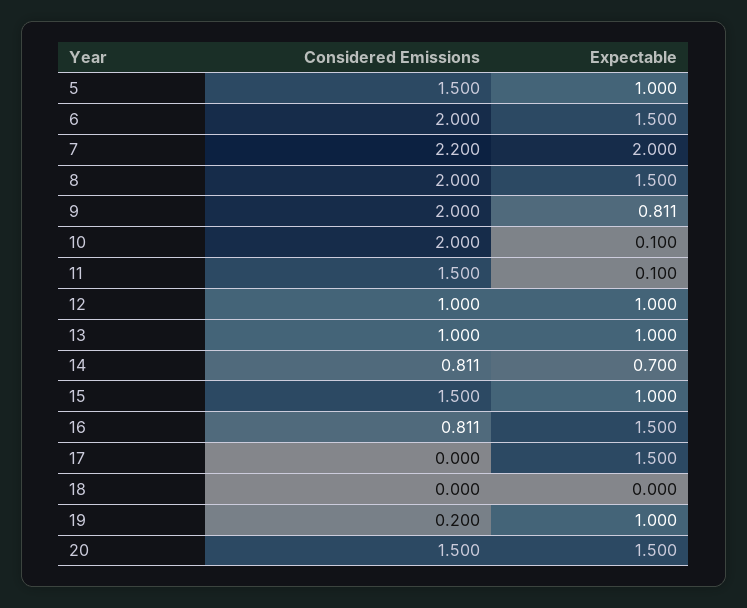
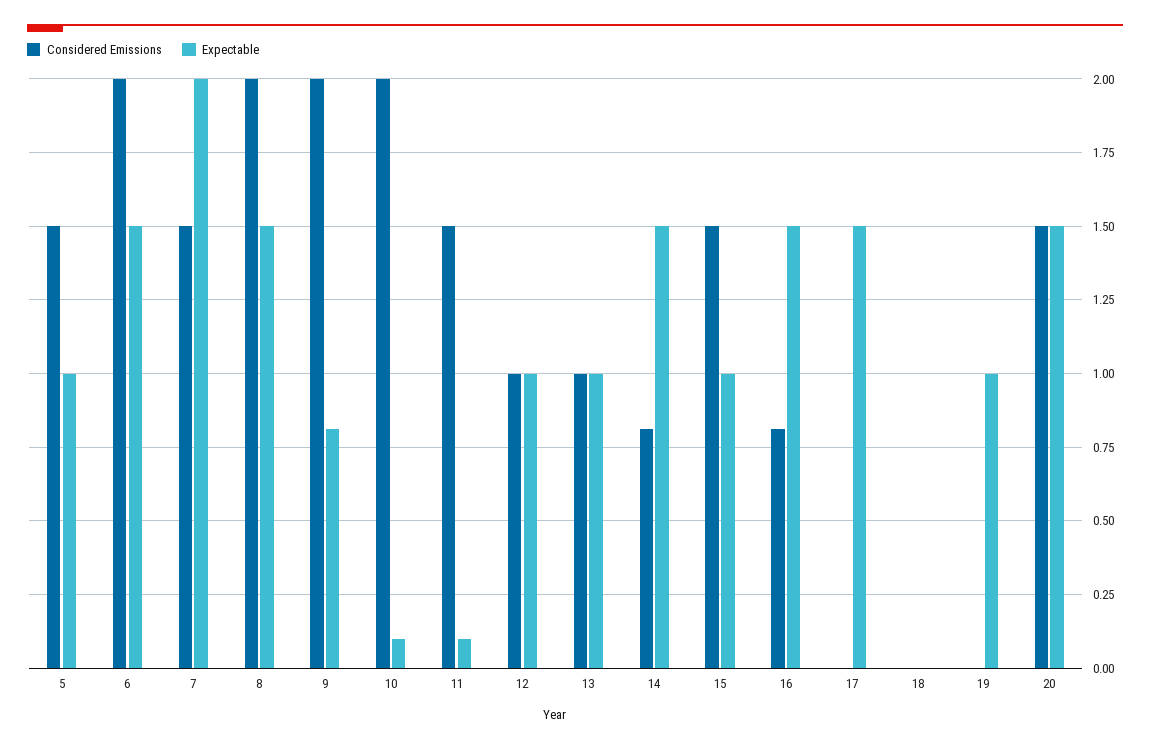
  {
    "Considered Emissions": {
      "5": 1.5,
      "6": 2,
-     "7": 2.2,
+     "7": 1.5,
      "8": 2,
      "9": 2,
      "10": 2,
      "11": 1.5,
      "12": 1,
      "13": 1,
      "14": 0.811,
      "15": 1.5,
      "16": 0.811,
      "17": 0,
      "18": 0,
-     "19": 0.2,
+     "19": 0,
      "20": 1.5
    },
    "Expectable": {
      "5": 1,
      "6": 1.5,
      "7": 2,
      "8": 1.5,
      "9": 0.811,
      "10": 0.1,
      "11": 0.1,
      "12": 1,
      "13": 1,
-     "14": 0.7,
+     "14": 1.5,
      "15": 1,
      "16": 1.5,
      "17": 1.5,
      "18": 0,
      "19": 1,
      "20": 1.5
    }
  }

